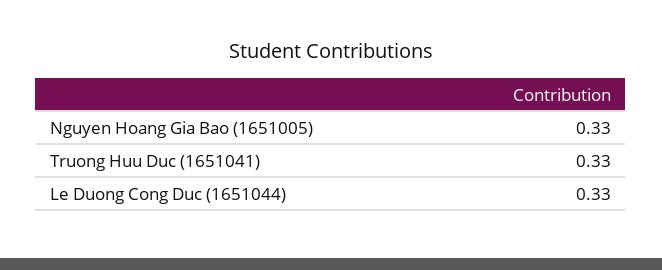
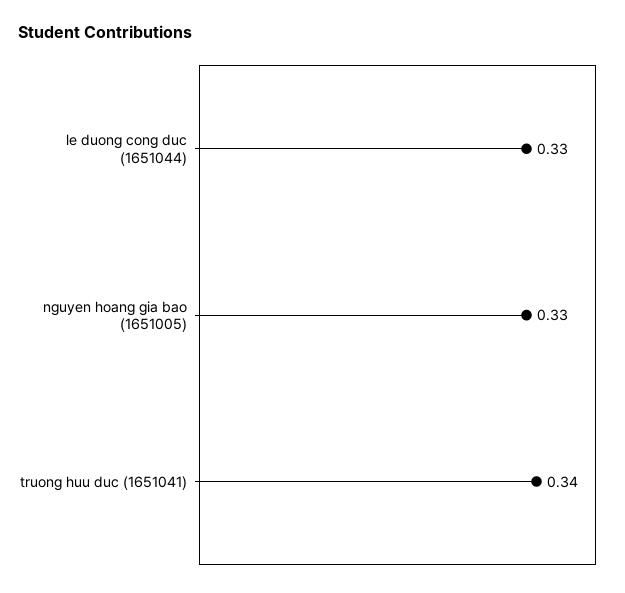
  {
    "Nguyen Hoang Gia Bao (1651005)": 0.33,
-   "Truong Huu Duc (1651041)": 0.33,
+   "Truong Huu Duc (1651041)": 0.34,
    "Le Duong Cong Duc (1651044)": 0.33
  }

